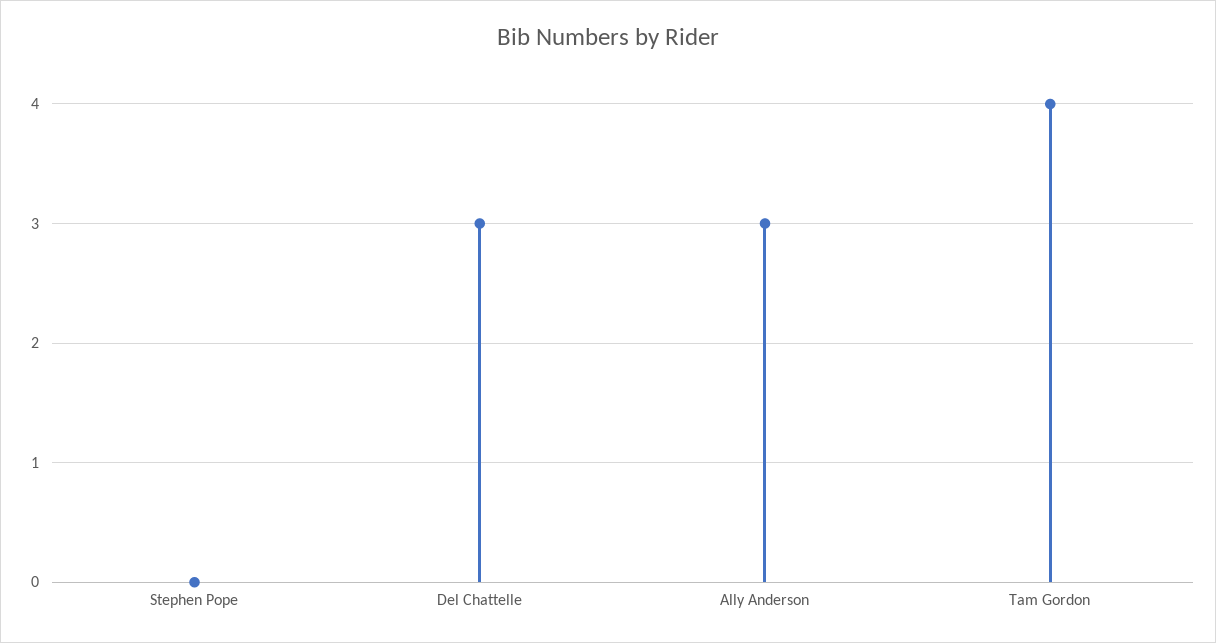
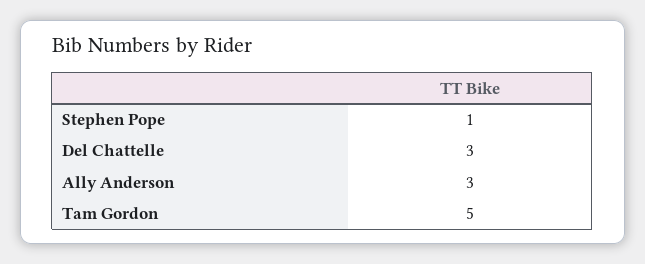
  {
-   "Stephen Pope": 0,
+   "Stephen Pope": 1,
    "Del Chattelle": 3,
    "Ally Anderson": 3,
-   "Tam Gordon": 4
+   "Tam Gordon": 5
  }

